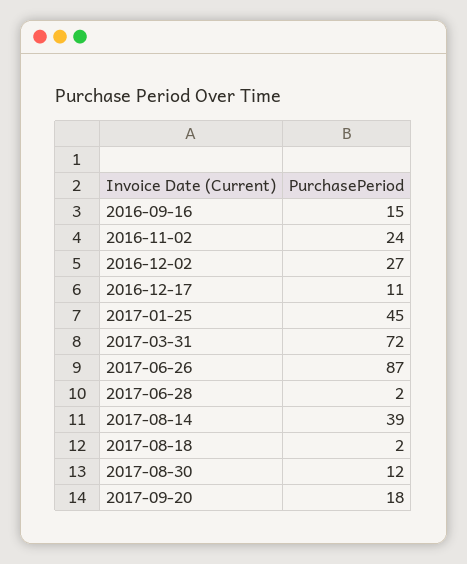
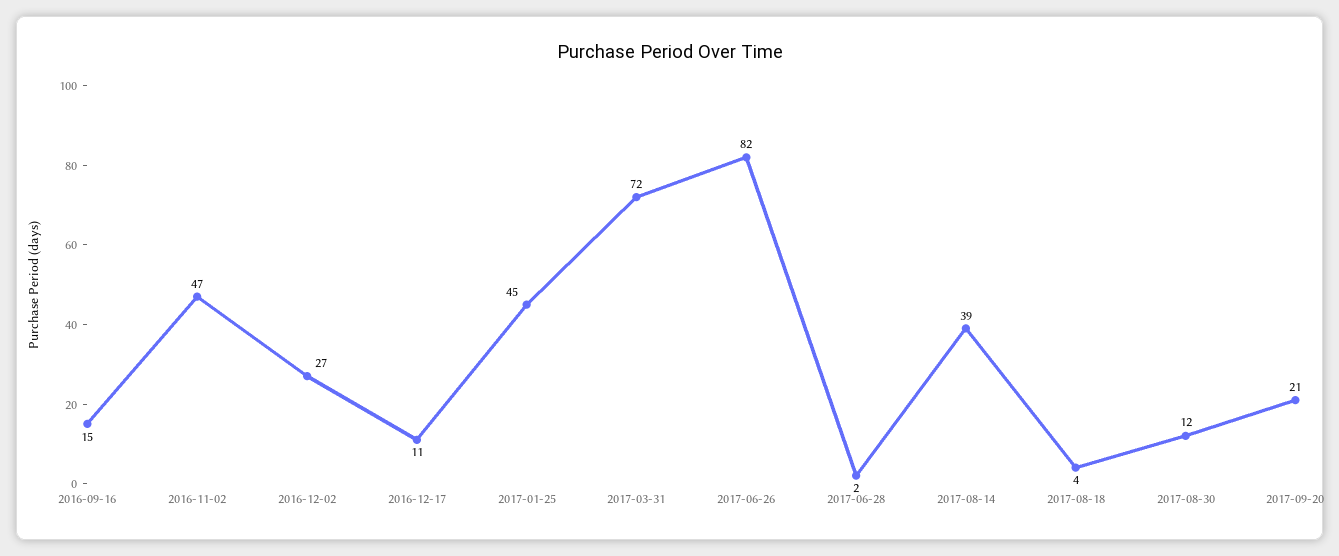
  {
    "2016-09-16": 15,
-   "2016-11-02": 24,
+   "2016-11-02": 47,
    "2016-12-02": 27,
    "2016-12-17": 11,
    "2017-01-25": 45,
    "2017-03-31": 72,
-   "2017-06-26": 87,
+   "2017-06-26": 82,
    "2017-06-28": 2,
    "2017-08-14": 39,
-   "2017-08-18": 2,
+   "2017-08-18": 4,
    "2017-08-30": 12,
-   "2017-09-20": 18
+   "2017-09-20": 21
  }

